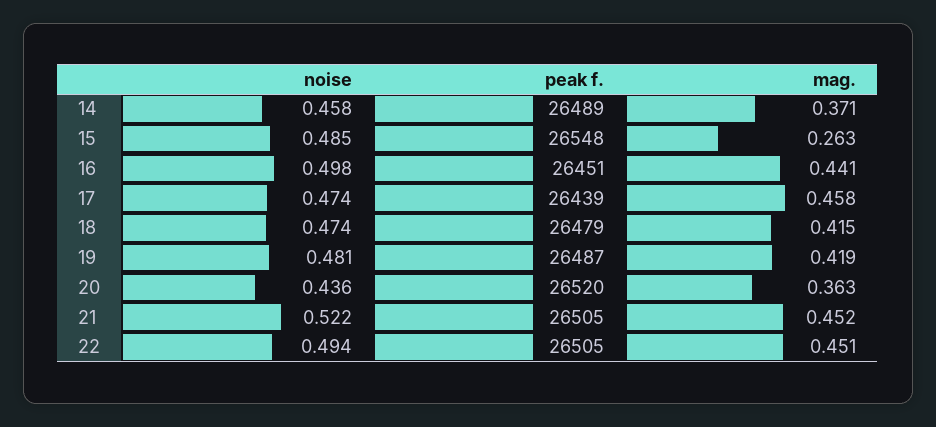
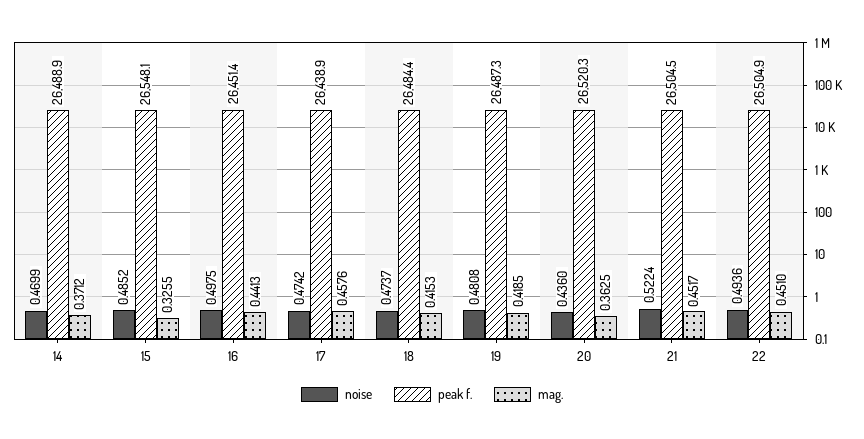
  {
    "noise": {
-     "14": 0.458,
+     "14": 0.4699,
      "15": 0.4852,
      "16": 0.4975,
      "17": 0.4742,
      "18": 0.4737,
      "19": 0.4808,
      "20": 0.436,
      "21": 0.5224,
      "22": 0.4936
    },
    "peak f.": {
      "14": 26488.9,
      "15": 26548.1,
      "16": 26451.4,
      "17": 26438.9,
-     "18": 26479,
+     "18": 26484.4,
      "19": 26487.3,
      "20": 26520.3,
      "21": 26504.5,
      "22": 26504.9
    },
    "mag.": {
      "14": 0.3712,
-     "15": 0.263,
+     "15": 0.3255,
      "16": 0.4413,
      "17": 0.4576,
      "18": 0.4153,
      "19": 0.4185,
      "20": 0.3625,
      "21": 0.4517,
      "22": 0.451
    }
  }

